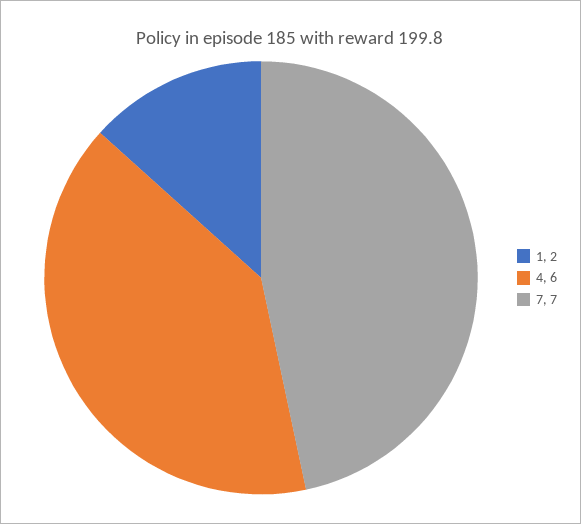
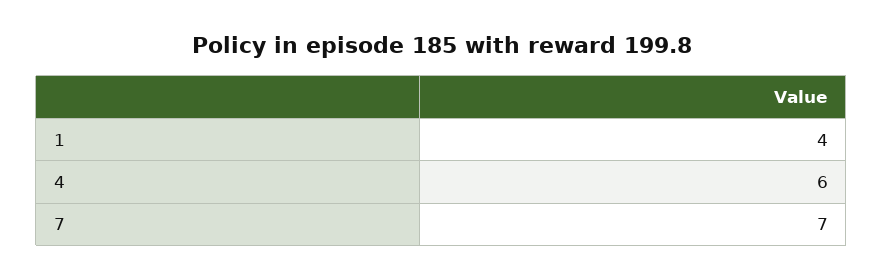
  {
-   "1": 2,
+   "1": 4,
    "4": 6,
    "7": 7
  }

